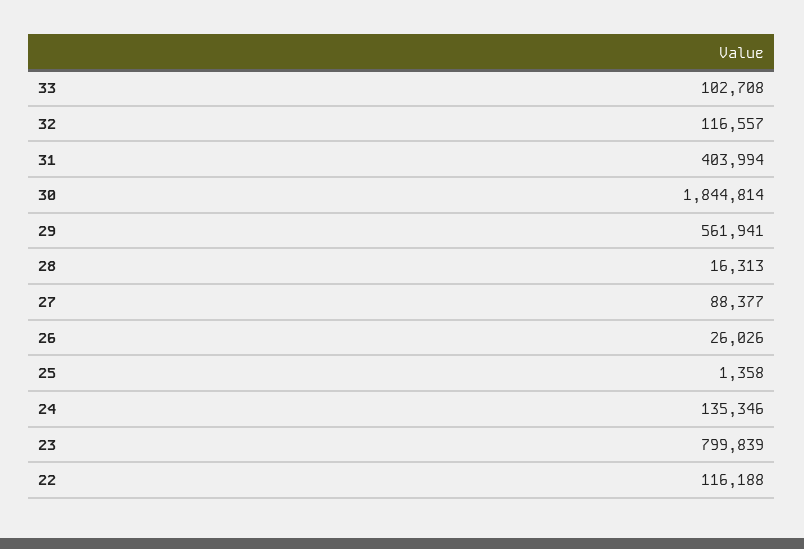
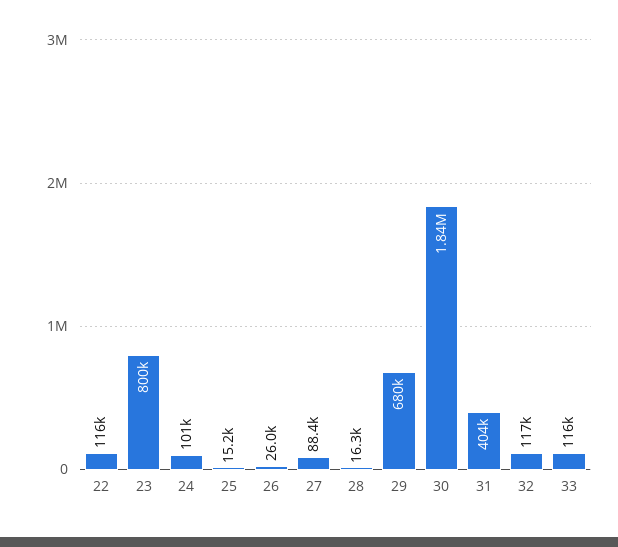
  {
-   "33": 102708,
+   "33": 116000,
    "32": 116557,
    "31": 403994,
    "30": 1844814,
-   "29": 561941,
+   "29": 680000,
    "28": 16313,
    "27": 88377,
    "26": 26026,
-   "25": 1358,
+   "25": 15200,
-   "24": 135346,
+   "24": 101000,
    "23": 799839,
    "22": 116188
  }

